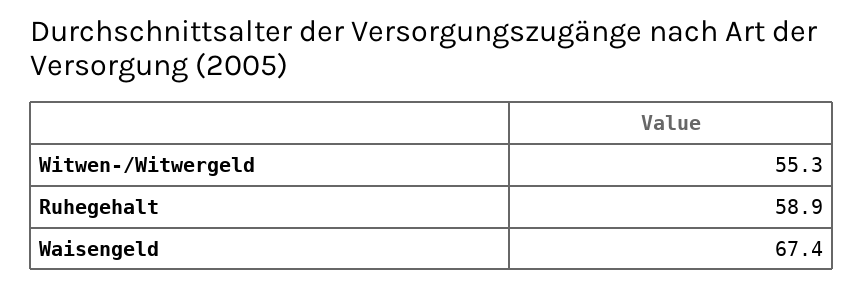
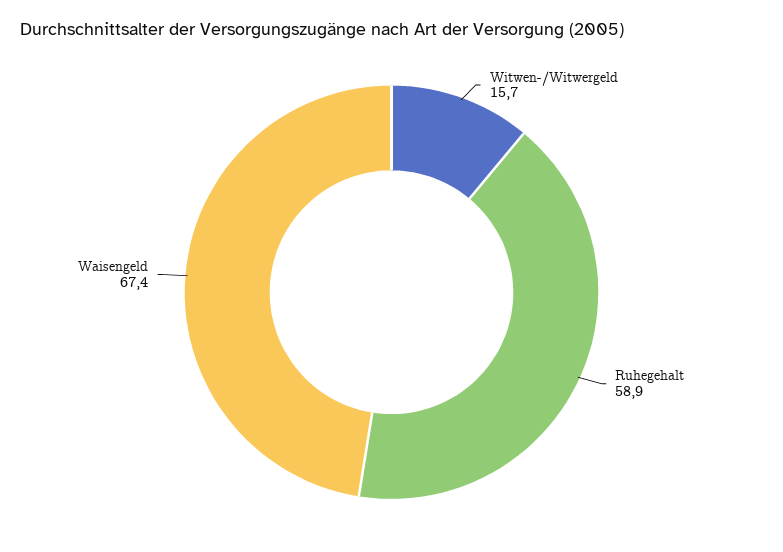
  {
-   "Witwen-/Witwergeld": 55.3,
+   "Witwen-/Witwergeld": 15.7,
    "Ruhegehalt": 58.9,
    "Waisengeld": 67.4
  }

